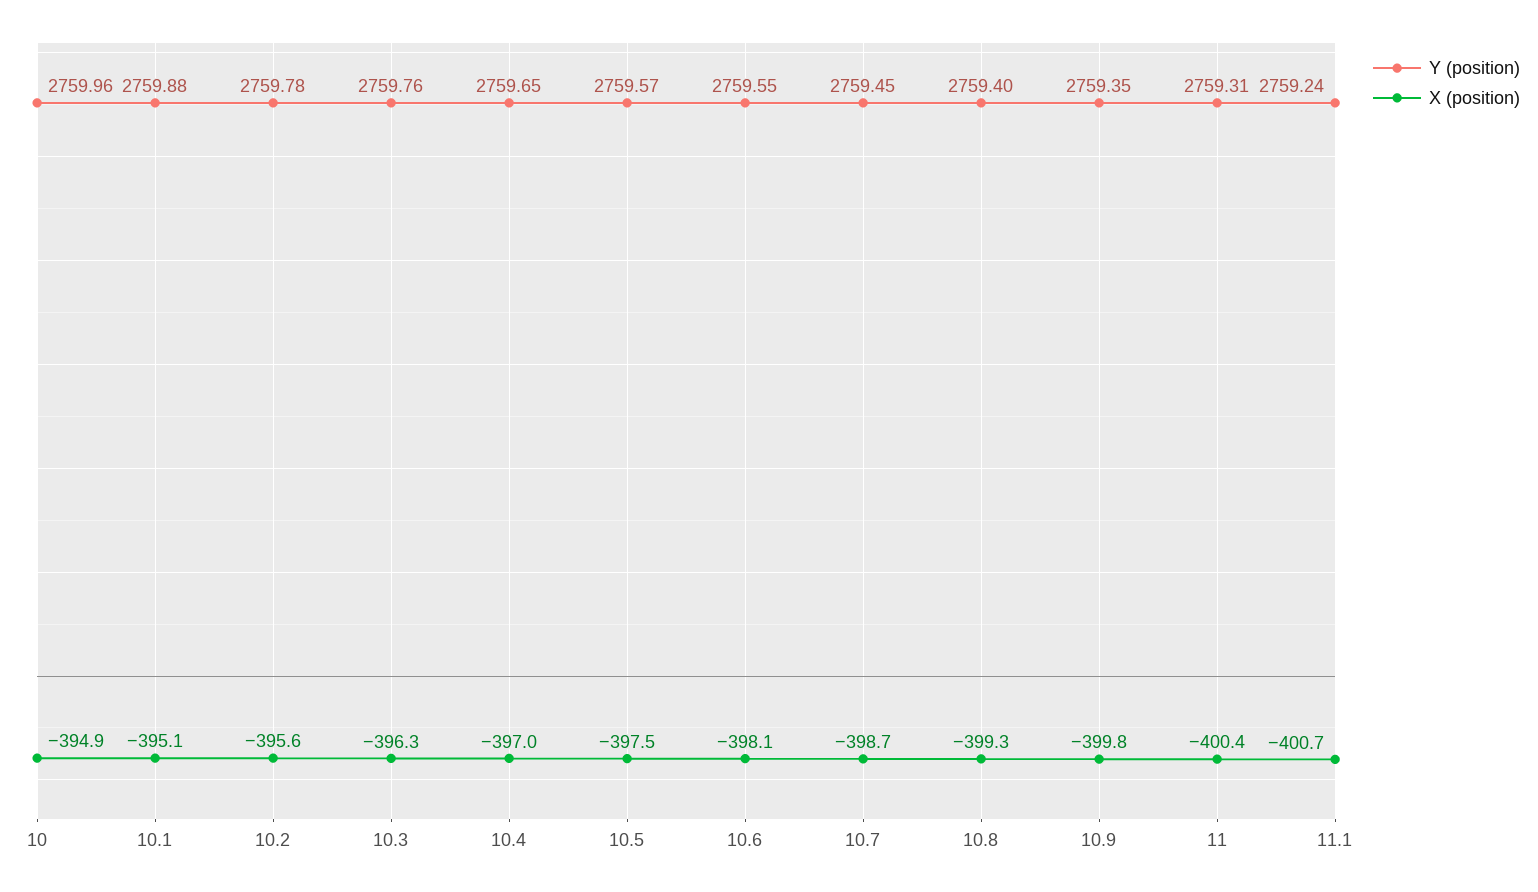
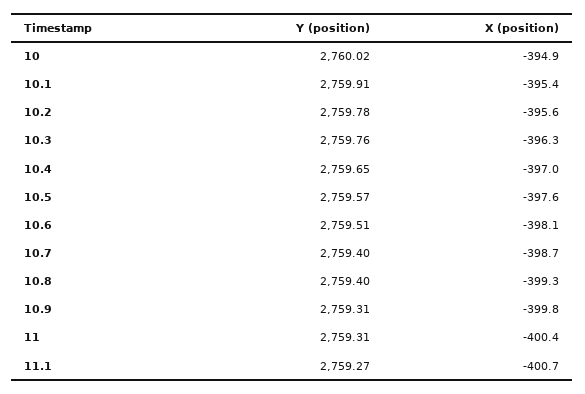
  {
    "Y (position)": {
-     "10": 2759.96,
+     "10": 2760.02,
-     "10.1": 2759.88,
+     "10.1": 2759.91,
      "10.2": 2759.78,
      "10.3": 2759.76,
      "10.4": 2759.65,
      "10.5": 2759.57,
-     "10.6": 2759.55,
+     "10.6": 2759.51,
-     "10.7": 2759.45,
+     "10.7": 2759.4,
      "10.8": 2759.4,
-     "10.9": 2759.35,
+     "10.9": 2759.31,
      "11": 2759.31,
-     "11.1": 2759.24
+     "11.1": 2759.27
    },
    "X (position)": {
      "10": -394.9,
-     "10.1": -395.1,
+     "10.1": -395.4,
      "10.2": -395.6,
      "10.3": -396.3,
      "10.4": -397,
-     "10.5": -397.5,
+     "10.5": -397.6,
      "10.6": -398.1,
      "10.7": -398.7,
      "10.8": -399.3,
      "10.9": -399.8,
      "11": -400.4,
      "11.1": -400.7
    }
  }

